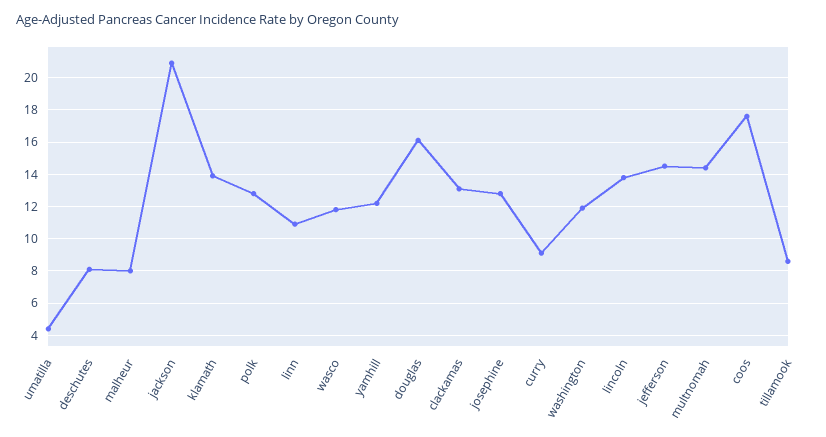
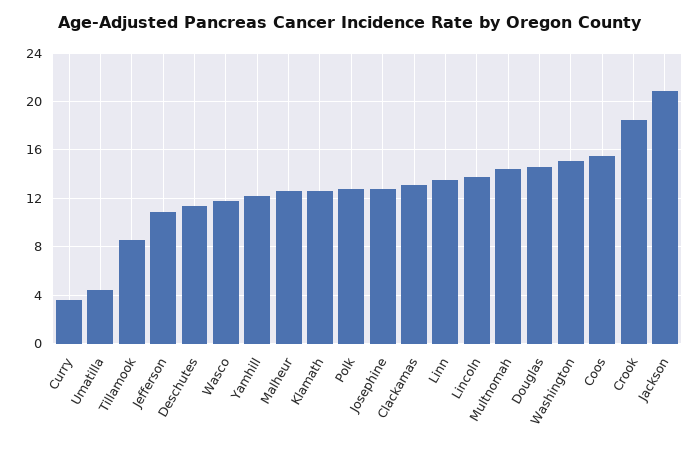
  {
    "umatilla": 4.5,
-   "deschutes": 8,
+   "deschutes": 11.5,
-   "malheur": 8,
+   "malheur": 12.5,
    "jackson": 21,
-   "klamath": 14,
+   "klamath": 12.5,
    "polk": 13,
-   "linn": 11,
+   "linn": 13.5,
    "wasco": 12,
    "yamhill": 12,
-   "douglas": 16,
+   "douglas": 14.5,
    "clackamas": 13,
    "josephine": 13,
-   "curry": 9,
+   "curry": 3.5,
-   "washington": 12,
+   "washington": 15,
    "lincoln": 14,
-   "jefferson": 14.5,
+   "jefferson": 11,
    "multnomah": 14.5,
-   "coos": 17.5,
+   "coos": 15.5,
-   "tillamook": 8.5
+   "tillamook": 8.5,
+   "Crook": 18.5
  }

